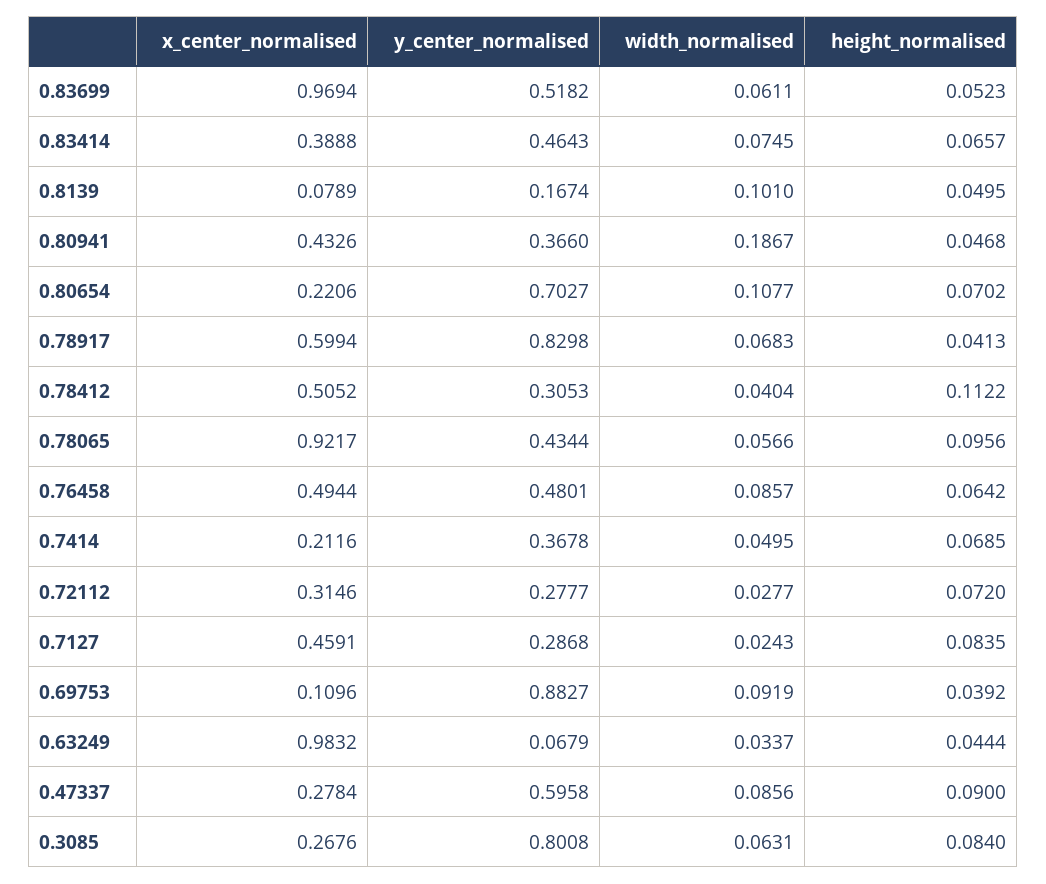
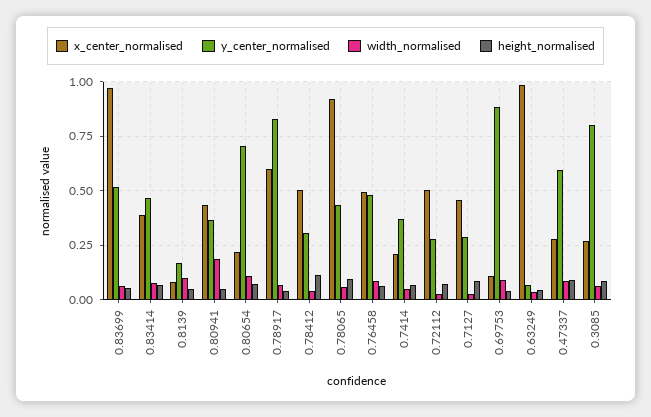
  {
    "x_center_normalised": {
      "0.83699": 0.9694,
      "0.83414": 0.3888,
      "0.8139": 0.0789,
      "0.80941": 0.4326,
      "0.80654": 0.2206,
      "0.78917": 0.5994,
      "0.78412": 0.5052,
      "0.78065": 0.9217,
      "0.76458": 0.4944,
      "0.7414": 0.2116,
-     "0.72112": 0.3146,
+     "0.72112": 0.5,
      "0.7127": 0.4591,
      "0.69753": 0.1096,
      "0.63249": 0.9832,
      "0.47337": 0.2784,
      "0.3085": 0.2676
    },
    "y_center_normalised": {
      "0.83699": 0.5182,
      "0.83414": 0.4643,
      "0.8139": 0.1674,
      "0.80941": 0.366,
      "0.80654": 0.7027,
      "0.78917": 0.8298,
      "0.78412": 0.3053,
      "0.78065": 0.4344,
      "0.76458": 0.4801,
      "0.7414": 0.3678,
      "0.72112": 0.2777,
      "0.7127": 0.2868,
      "0.69753": 0.8827,
      "0.63249": 0.0679,
      "0.47337": 0.5958,
      "0.3085": 0.8008
    },
    "width_normalised": {
      "0.83699": 0.0611,
      "0.83414": 0.0745,
      "0.8139": 0.101,
      "0.80941": 0.1867,
      "0.80654": 0.1077,
      "0.78917": 0.0683,
      "0.78412": 0.0404,
      "0.78065": 0.0566,
      "0.76458": 0.0857,
      "0.7414": 0.0495,
      "0.72112": 0.0277,
      "0.7127": 0.0243,
      "0.69753": 0.0919,
      "0.63249": 0.0337,
      "0.47337": 0.0856,
      "0.3085": 0.0631
    },
    "height_normalised": {
      "0.83699": 0.0523,
      "0.83414": 0.0657,
      "0.8139": 0.0495,
      "0.80941": 0.0468,
      "0.80654": 0.0702,
      "0.78917": 0.0413,
      "0.78412": 0.1122,
      "0.78065": 0.0956,
      "0.76458": 0.0642,
      "0.7414": 0.0685,
      "0.72112": 0.072,
      "0.7127": 0.0835,
      "0.69753": 0.0392,
      "0.63249": 0.0444,
      "0.47337": 0.09,
      "0.3085": 0.084
    }
  }

